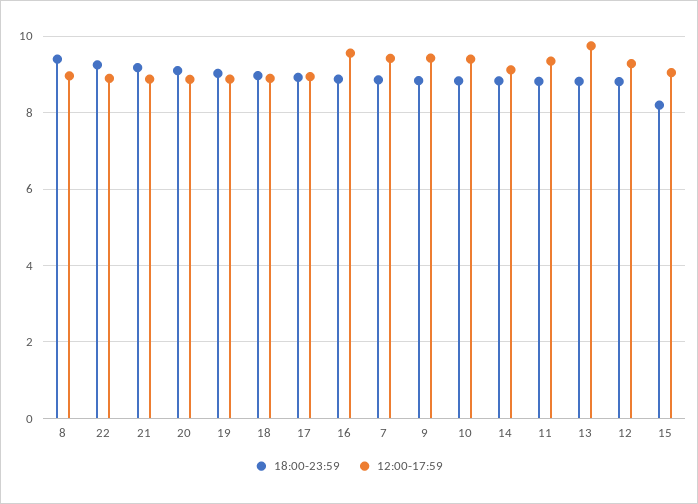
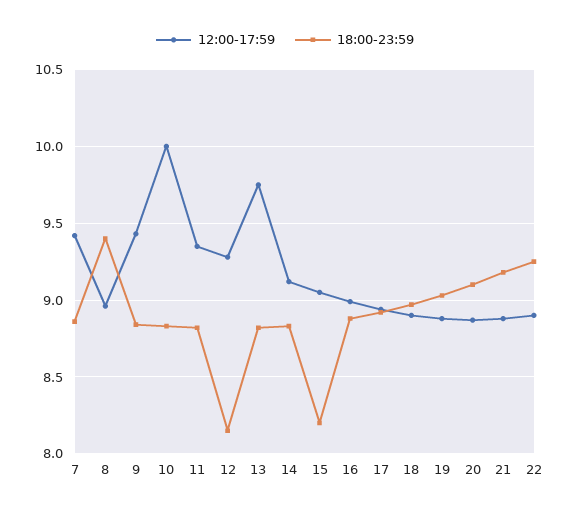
  {
    "18:00-23:59": {
      "8": 9.4,
      "22": 9.25,
      "21": 9.2,
      "20": 9.1,
      "19": 9.05,
      "18": 8.95,
      "17": 8.9,
      "16": 8.9,
      "7": 8.85,
      "9": 8.85,
      "10": 8.85,
      "14": 8.85,
      "11": 8.8,
      "13": 8.8,
-     "12": 8.8,
+     "12": 8.15,
      "15": 8.2
    },
    "12:00-17:59": {
      "8": 8.95,
      "22": 8.9,
      "21": 8.9,
      "20": 8.85,
      "19": 8.9,
      "18": 8.9,
      "17": 8.95,
-     "16": 9.6,
+     "16": 9,
      "7": 9.4,
      "9": 9.45,
-     "10": 9.4,
+     "10": 10,
      "14": 9.1,
      "11": 9.35,
      "13": 9.75,
      "12": 9.3,
      "15": 9.05
    }
  }

